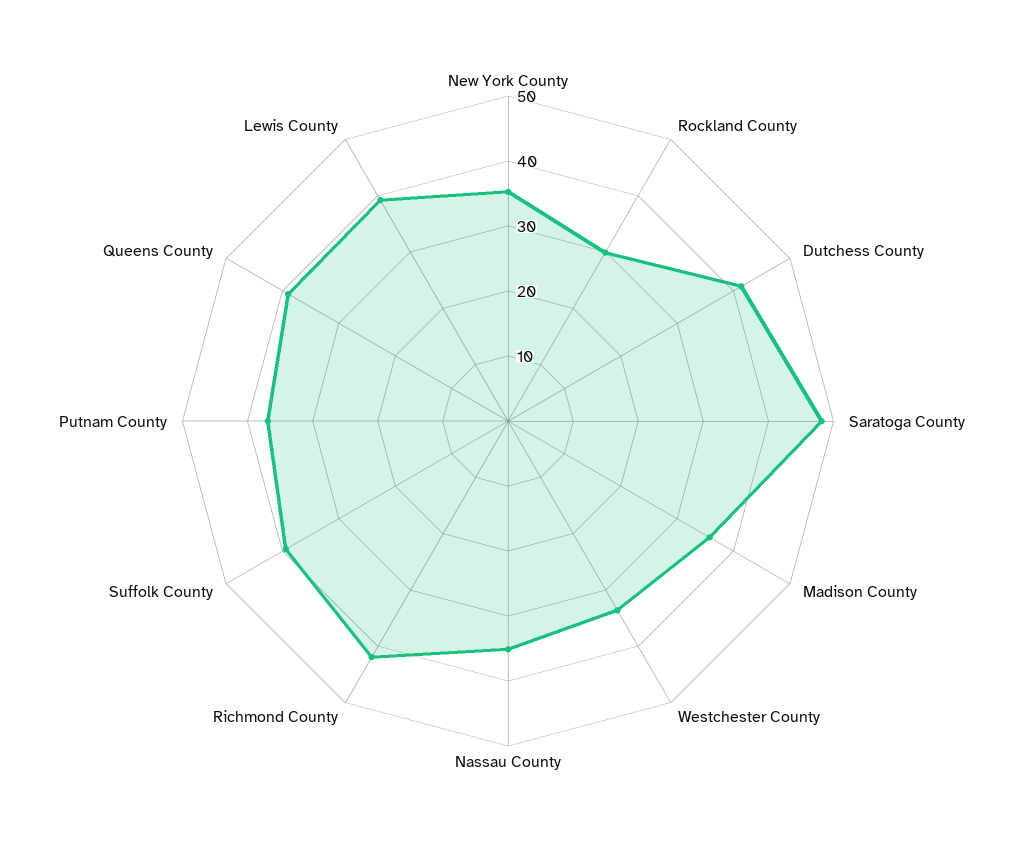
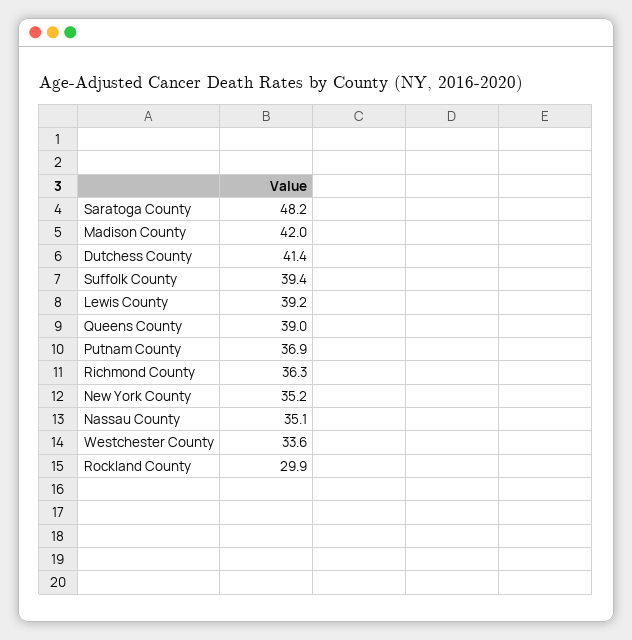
  {
    "New York County": 35.2,
    "Rockland County": 29.9,
    "Dutchess County": 41.4,
    "Saratoga County": 48.2,
-   "Madison County": 36,
+   "Madison County": 42,
    "Westchester County": 33.6,
    "Nassau County": 35.1,
-   "Richmond County": 42,
+   "Richmond County": 36.3,
    "Suffolk County": 39.4,
    "Putnam County": 36.9,
    "Queens County": 39,
    "Lewis County": 39.2
  }

